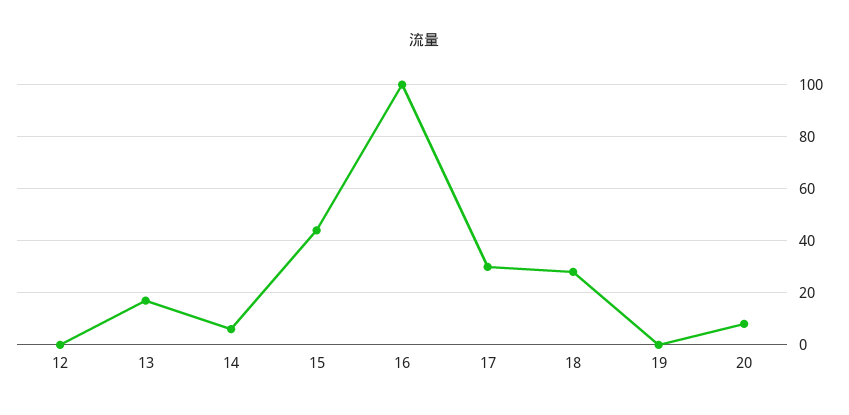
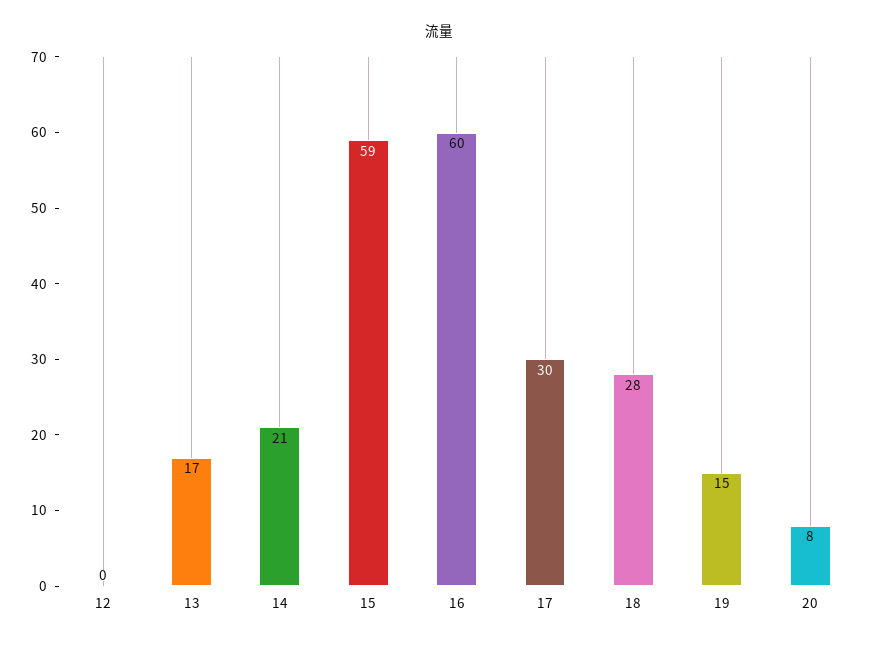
  {
    "12": 0,
    "13": 17,
-   "14": 5,
+   "14": 21,
-   "15": 45,
+   "15": 59,
-   "16": 100,
+   "16": 60,
    "17": 30,
    "18": 28,
-   "19": 0,
+   "19": 15,
    "20": 8
  }

